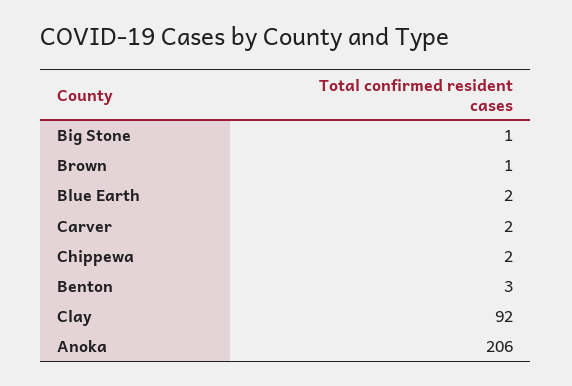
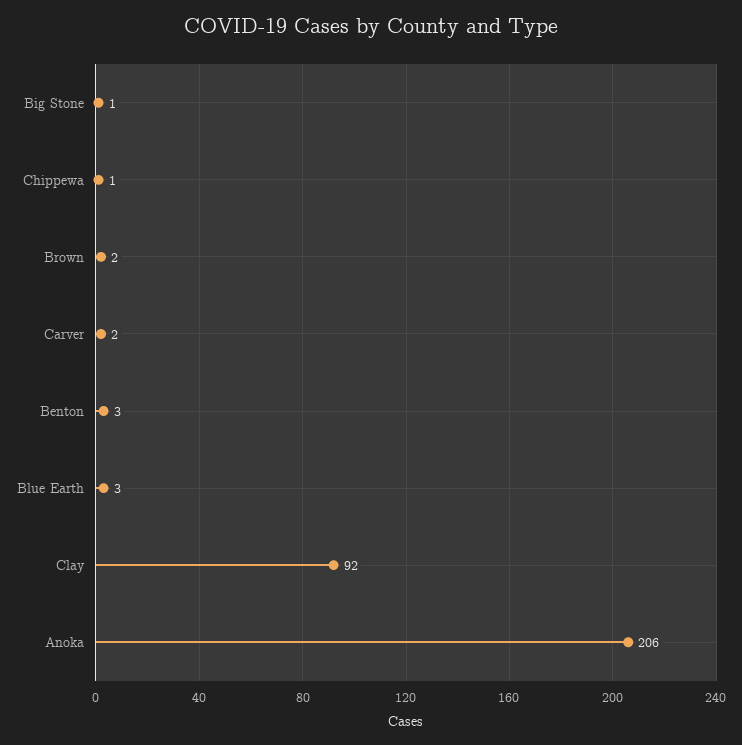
  {
    "Big Stone": 1,
-   "Brown": 1,
+   "Brown": 2,
-   "Blue Earth": 2,
+   "Blue Earth": 3,
    "Carver": 2,
-   "Chippewa": 2,
+   "Chippewa": 1,
    "Benton": 3,
    "Clay": 92,
    "Anoka": 206
  }

